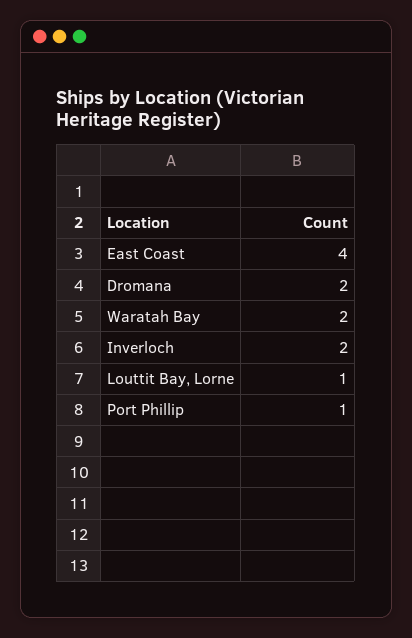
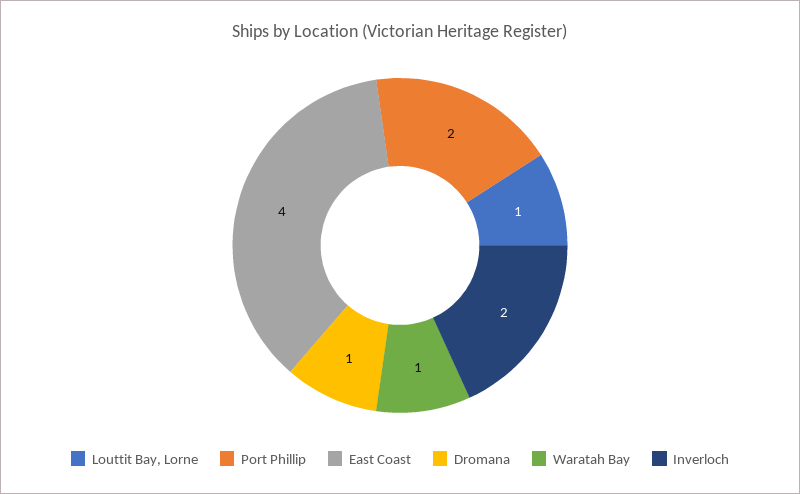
  {
    "East Coast": 4,
-   "Dromana": 2,
+   "Dromana": 1,
-   "Waratah Bay": 2,
+   "Waratah Bay": 1,
    "Inverloch": 2,
    "Louttit Bay, Lorne": 1,
-   "Port Phillip": 1
+   "Port Phillip": 2
  }

